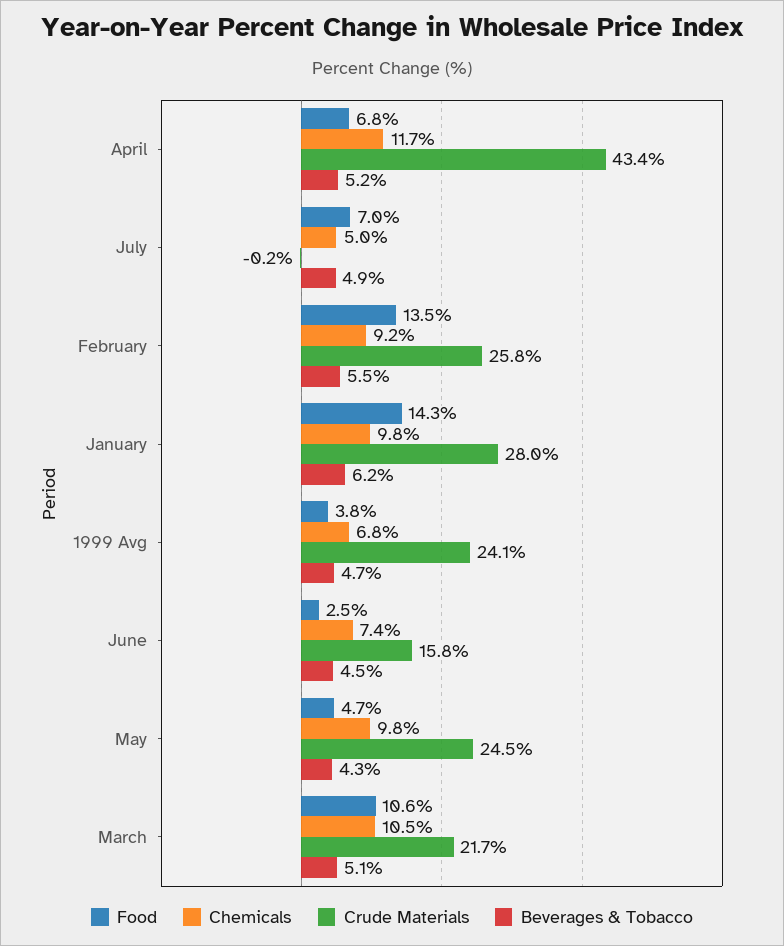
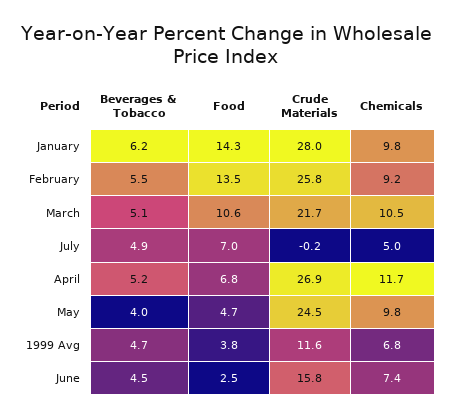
  {
    "Food": {
      "April": 6.8,
      "July": 7,
      "February": 13.5,
      "January": 14.3,
      "1999 Avg": 3.8,
      "June": 2.5,
      "May": 4.7,
      "March": 10.6
    },
    "Chemicals": {
      "April": 11.7,
      "July": 5,
      "February": 9.2,
      "January": 9.8,
      "1999 Avg": 6.8,
      "June": 7.4,
      "May": 9.8,
      "March": 10.5
    },
    "Crude Materials": {
-     "April": 43.4,
+     "April": 26.9,
      "July": -0.2,
      "February": 25.8,
      "January": 28,
-     "1999 Avg": 24.1,
+     "1999 Avg": 11.6,
      "June": 15.8,
      "May": 24.5,
      "March": 21.7
    },
    "Beverages & Tobacco": {
      "April": 5.2,
      "July": 4.9,
      "February": 5.5,
      "January": 6.2,
      "1999 Avg": 4.7,
      "June": 4.5,
-     "May": 4.3,
+     "May": 4,
      "March": 5.1
    }
  }

